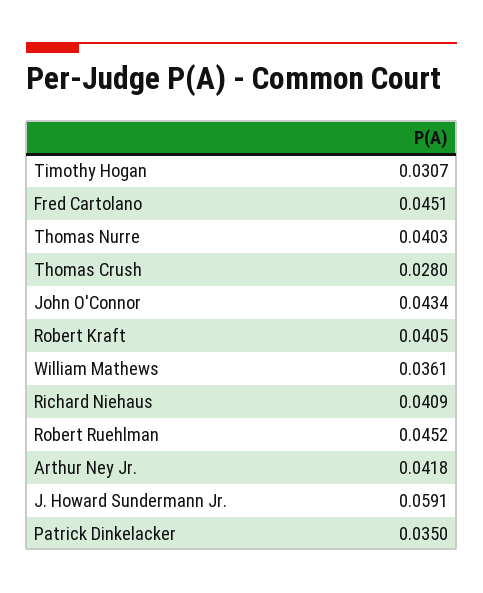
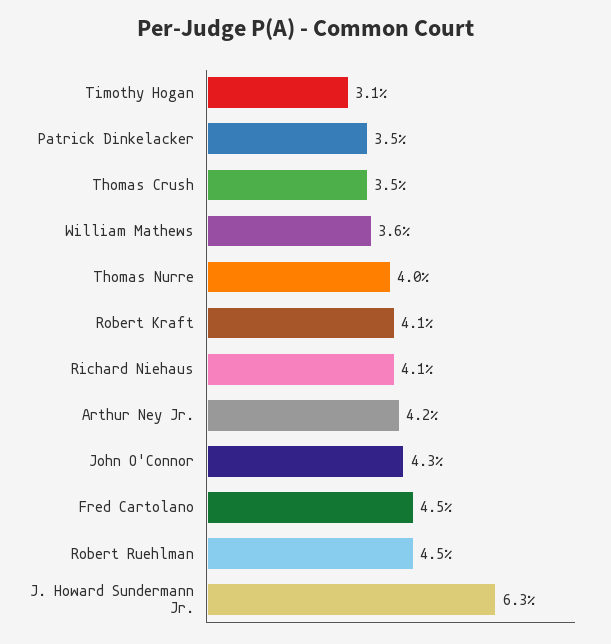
  {
    "Timothy Hogan": 0.0307,
    "Fred Cartolano": 0.0451,
    "Thomas Nurre": 0.0403,
-   "Thomas Crush": 0.028,
+   "Thomas Crush": 0.035,
    "John O'Connor": 0.0434,
    "Robert Kraft": 0.0405,
    "William Mathews": 0.0361,
    "Richard Niehaus": 0.0409,
    "Robert Ruehlman": 0.0452,
    "Arthur Ney Jr.": 0.0418,
-   "J. Howard Sundermann Jr.": 0.0591,
+   "J. Howard Sundermann Jr.": 0.063,
    "Patrick Dinkelacker": 0.035
  }

